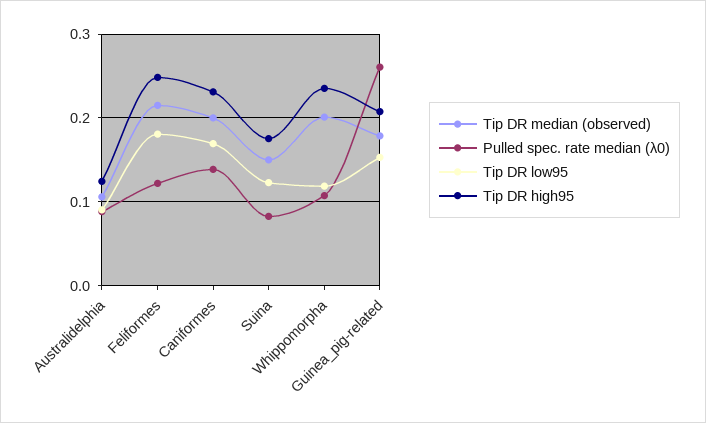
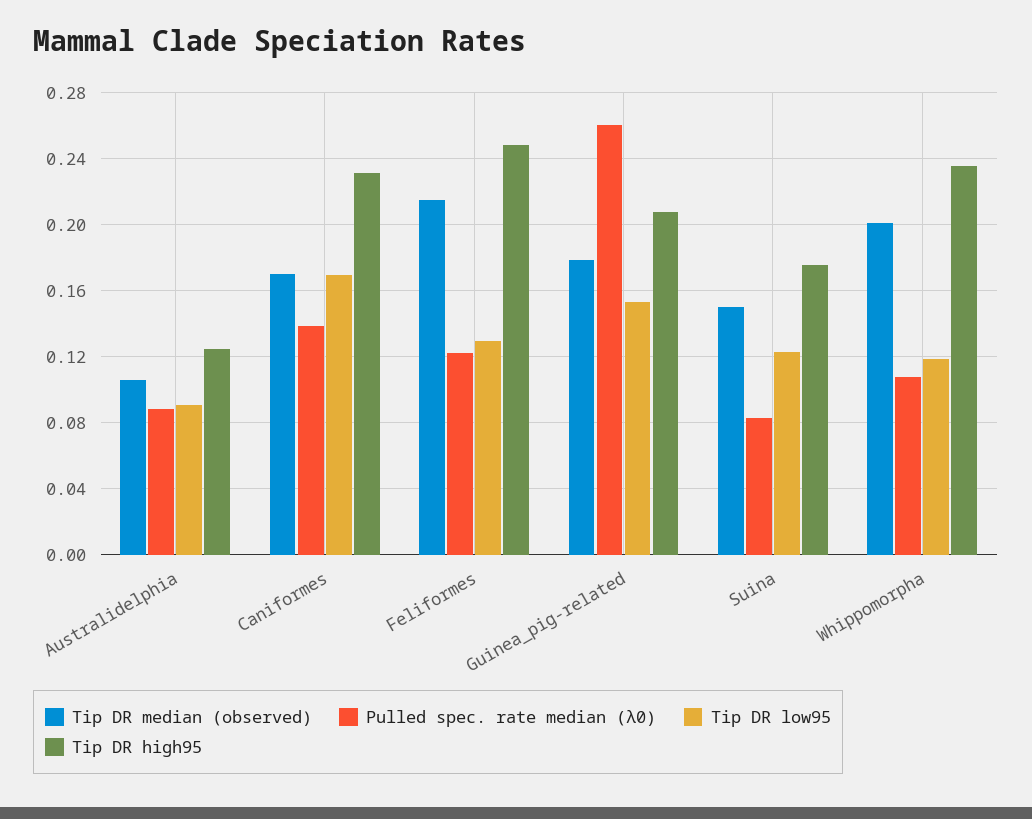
  {
    "Tip DR median (observed)": {
      "Australidelphia": 0.105,
      "Feliformes": 0.215,
-     "Caniformes": 0.2,
+     "Caniformes": 0.17,
      "Suina": 0.15,
      "Whippomorpha": 0.2,
      "Guinea_pig-related": 0.18
    },
    "Pulled spec. rate median (λ0)": {
      "Australidelphia": 0.09,
      "Feliformes": 0.12,
      "Caniformes": 0.14,
      "Suina": 0.085,
      "Whippomorpha": 0.11,
      "Guinea_pig-related": 0.26
    },
    "Tip DR low95": {
      "Australidelphia": 0.09,
-     "Feliformes": 0.18,
+     "Feliformes": 0.13,
      "Caniformes": 0.17,
      "Suina": 0.125,
      "Whippomorpha": 0.12,
      "Guinea_pig-related": 0.155
    },
    "Tip DR high95": {
      "Australidelphia": 0.125,
      "Feliformes": 0.25,
      "Caniformes": 0.23,
      "Suina": 0.175,
      "Whippomorpha": 0.235,
      "Guinea_pig-related": 0.21
    }
  }

